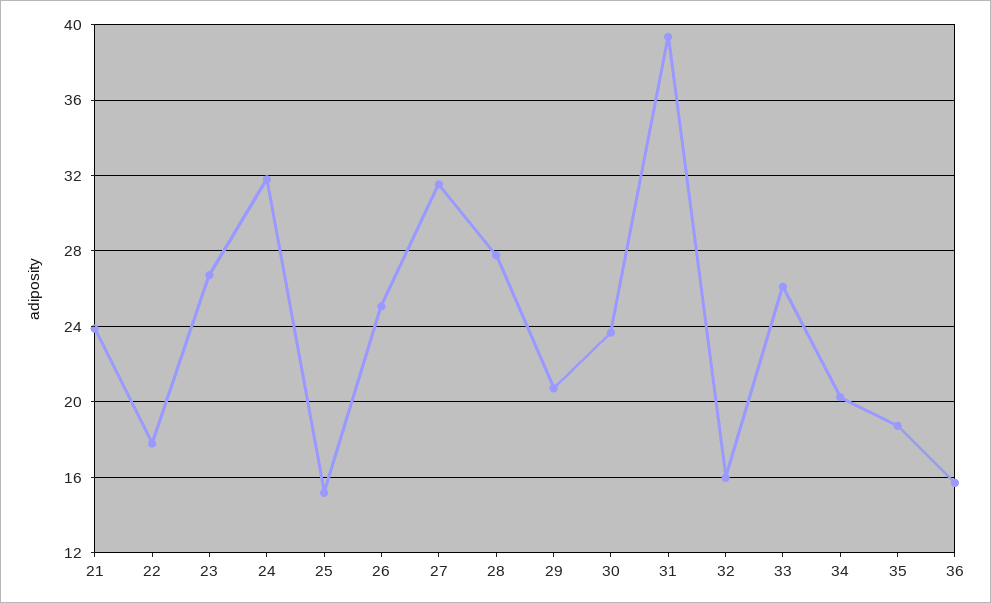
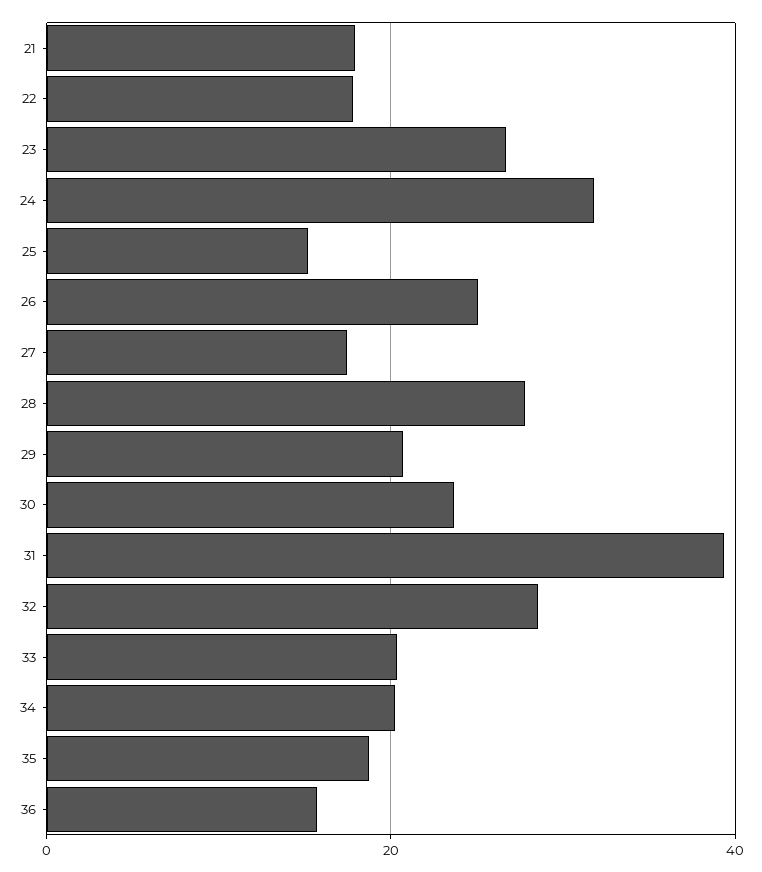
  {
-   "21": 24,
+   "21": 18,
    "22": 18,
    "23": 26.5,
    "24": 32,
    "25": 15,
    "26": 25,
-   "27": 31.5,
+   "27": 18,
    "28": 28,
    "29": 20.5,
    "30": 23.5,
    "31": 39.5,
-   "32": 16,
+   "32": 28,
-   "33": 26,
+   "33": 20,
    "34": 20.5,
    "35": 18.5,
    "36": 15.5
  }

